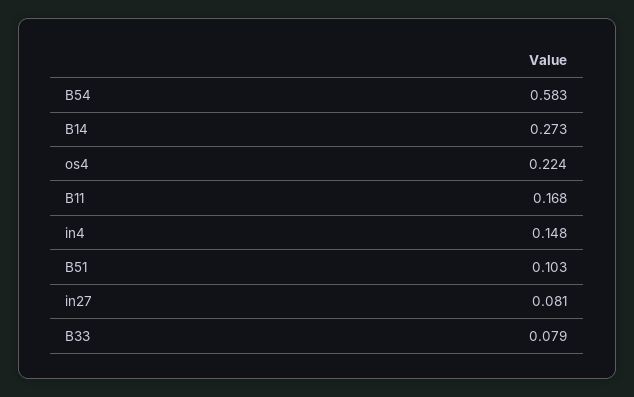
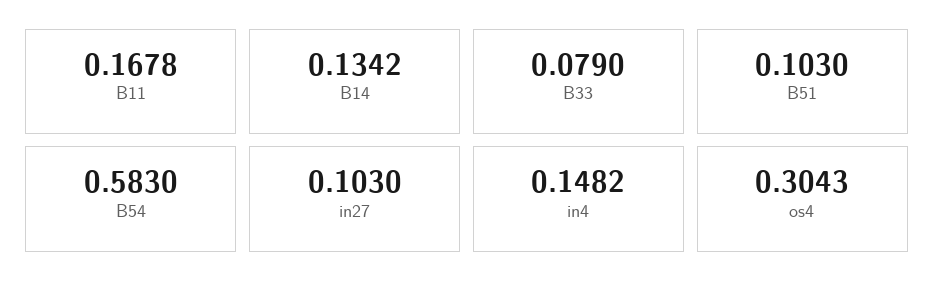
  {
    "B54": 0.583,
-   "B14": 0.273,
+   "B14": 0.1342,
-   "os4": 0.224,
+   "os4": 0.3043,
    "B11": 0.1678,
    "in4": 0.1482,
    "B51": 0.103,
-   "in27": 0.081,
+   "in27": 0.103,
    "B33": 0.079
  }

